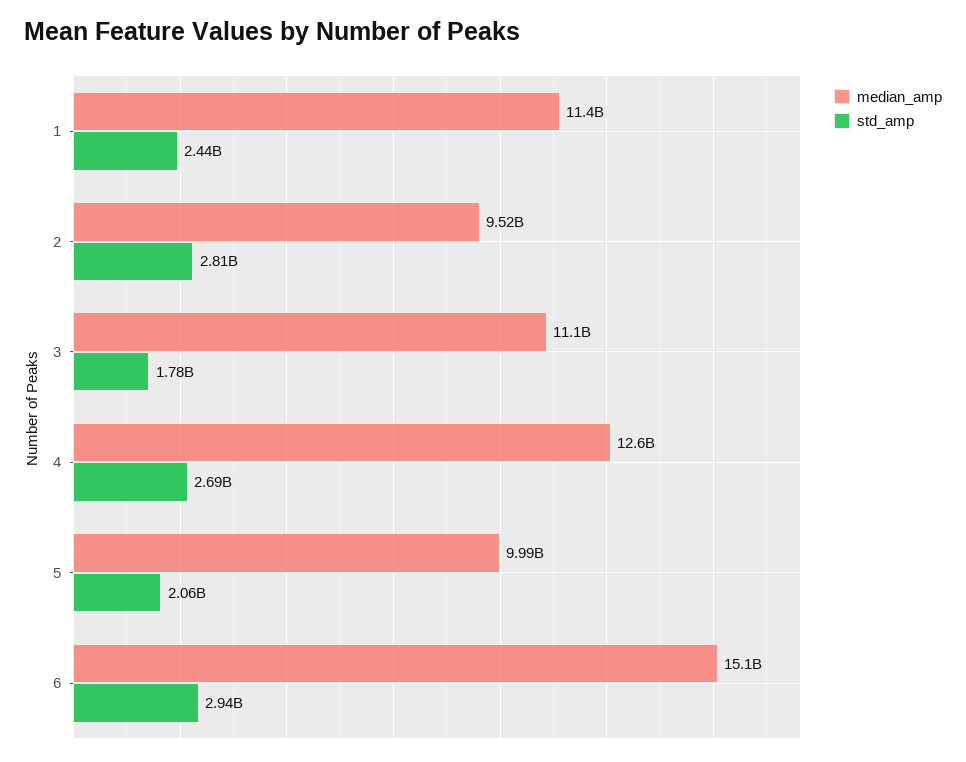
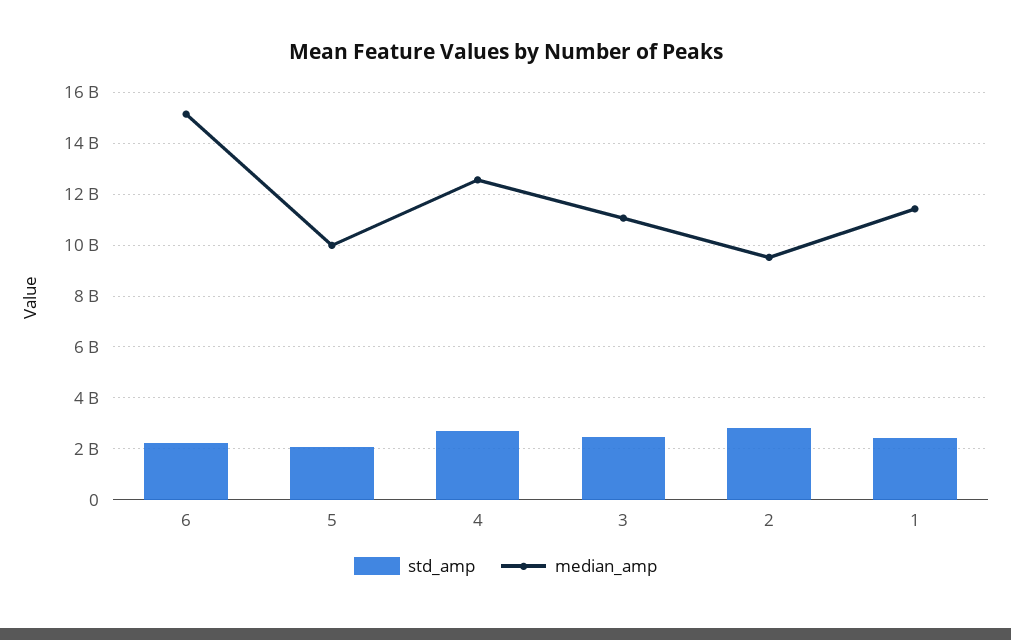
  {
    "median_amp": {
      "1": 11400000000,
      "2": 9520000000,
      "3": 11100000000,
      "4": 12600000000,
      "5": 9990000000,
      "6": 15100000000
    },
    "std_amp": {
      "1": 2440000000,
      "2": 2810000000,
-     "3": 1780000000,
+     "3": 2500000000,
      "4": 2690000000,
      "5": 2060000000,
-     "6": 2940000000
+     "6": 2250000000
    }
  }

